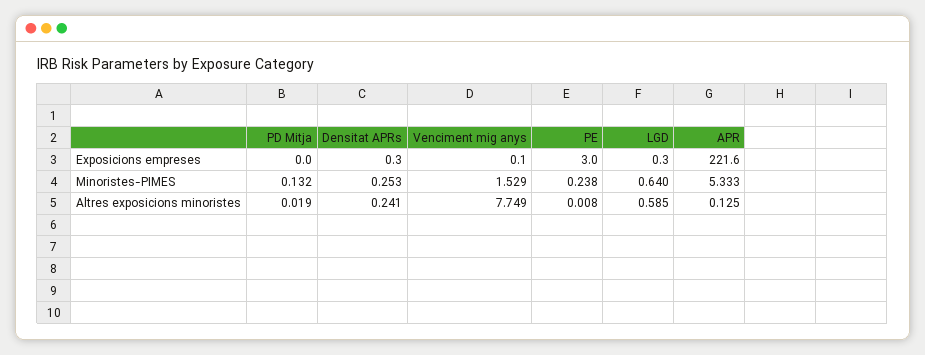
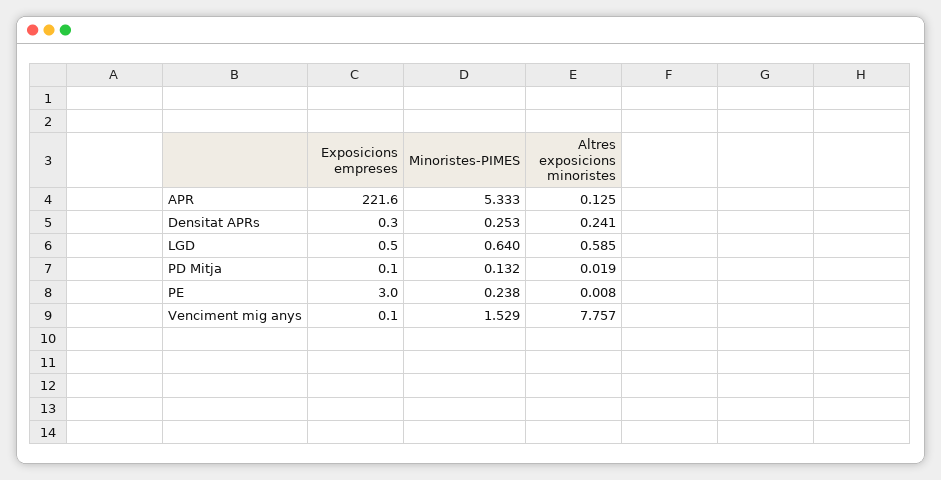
  {
    "PD Mitja": {
-     "Exposicions empreses": 0,
+     "Exposicions empreses": 0.1,
      "Minoristes-PIMES": 0.132,
      "Altres exposicions minoristes": 0.019
    },
    "Densitat APRs": {
      "Exposicions empreses": 0.3,
      "Minoristes-PIMES": 0.253,
      "Altres exposicions minoristes": 0.241
    },
    "Venciment mig anys": {
      "Exposicions empreses": 0.1,
      "Minoristes-PIMES": 1.529,
-     "Altres exposicions minoristes": 7.749
+     "Altres exposicions minoristes": 7.757
    },
    "PE": {
      "Exposicions empreses": 3,
      "Minoristes-PIMES": 0.238,
      "Altres exposicions minoristes": 0.008
    },
    "LGD": {
-     "Exposicions empreses": 0.3,
+     "Exposicions empreses": 0.5,
      "Minoristes-PIMES": 0.64,
      "Altres exposicions minoristes": 0.585
    },
    "APR": {
      "Exposicions empreses": 221.6,
      "Minoristes-PIMES": 5.333,
      "Altres exposicions minoristes": 0.125
    }
  }

